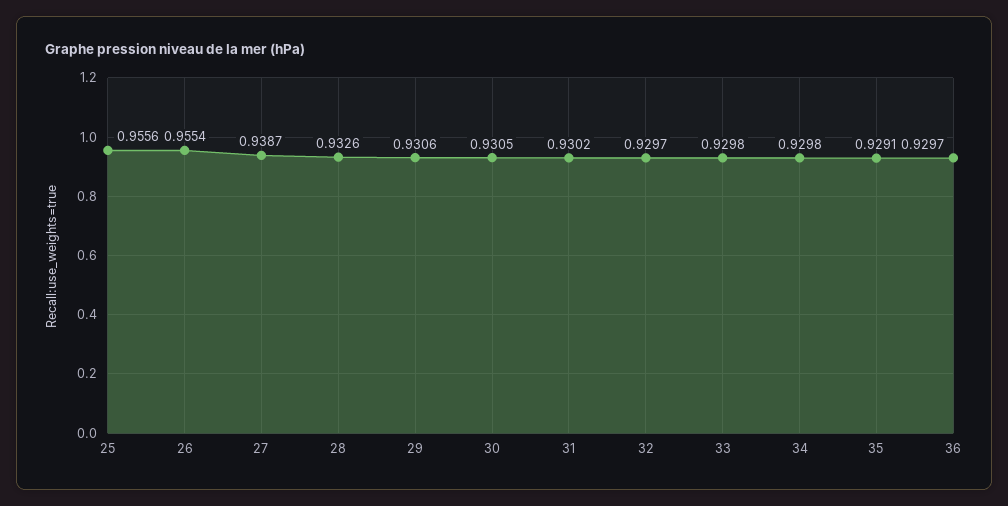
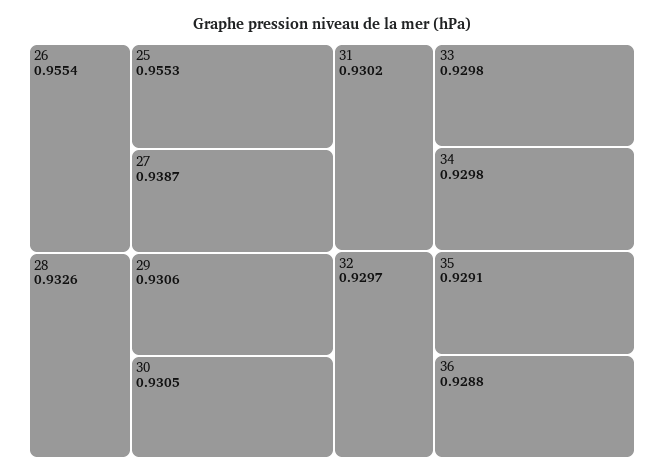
  {
-   "25": 0.9556,
+   "25": 0.9553,
    "26": 0.9554,
    "27": 0.9387,
    "28": 0.9326,
    "29": 0.9306,
    "30": 0.9305,
    "31": 0.9302,
    "32": 0.9297,
    "33": 0.9298,
    "34": 0.9298,
    "35": 0.9291,
-   "36": 0.9297
+   "36": 0.9288
  }

